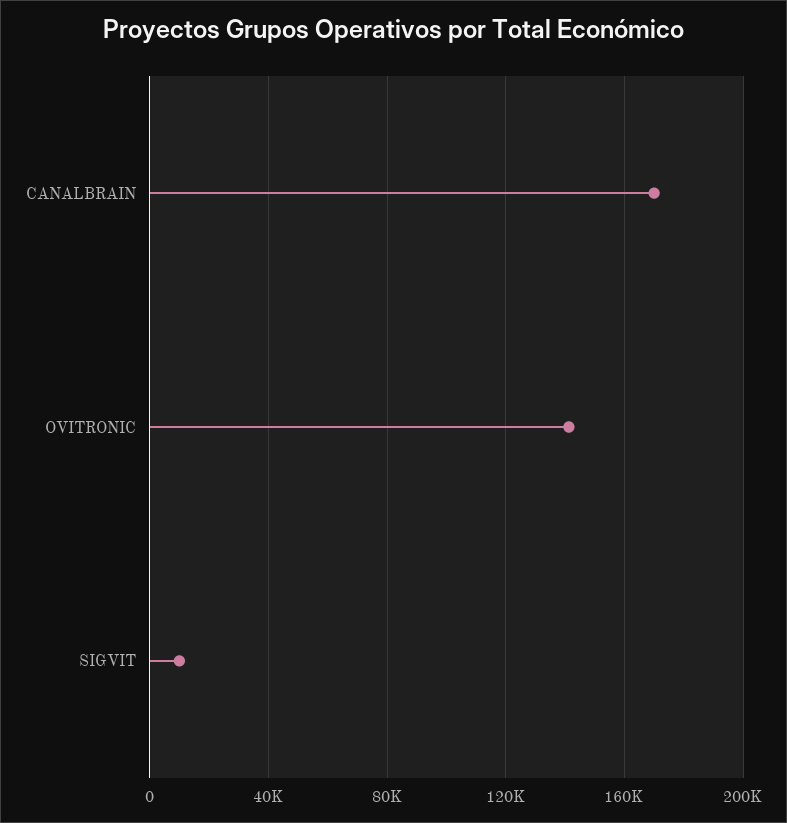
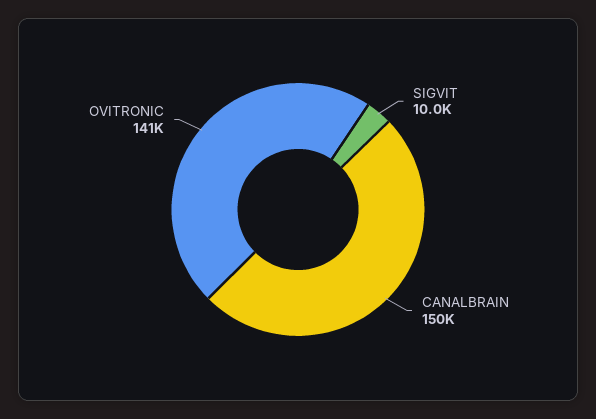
  {
-   "CANALBRAIN": 170000,
+   "CANALBRAIN": 150000,
    "OVITRONIC": 141000,
    "SIGVIT": 10000
  }

